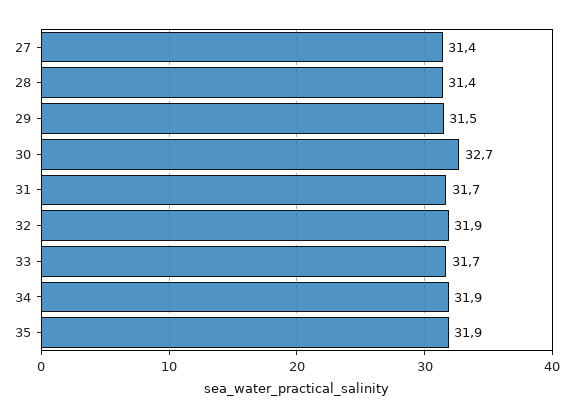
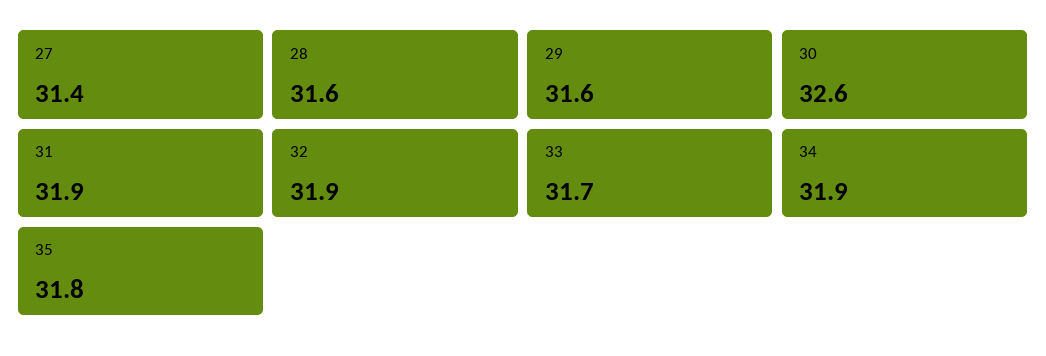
  {
    "27": 31.4,
-   "28": 31.4,
+   "28": 31.6,
-   "29": 31.5,
+   "29": 31.6,
-   "30": 32.7,
+   "30": 32.6,
-   "31": 31.7,
+   "31": 31.9,
    "32": 31.9,
    "33": 31.7,
    "34": 31.9,
-   "35": 31.9
+   "35": 31.8
  }

